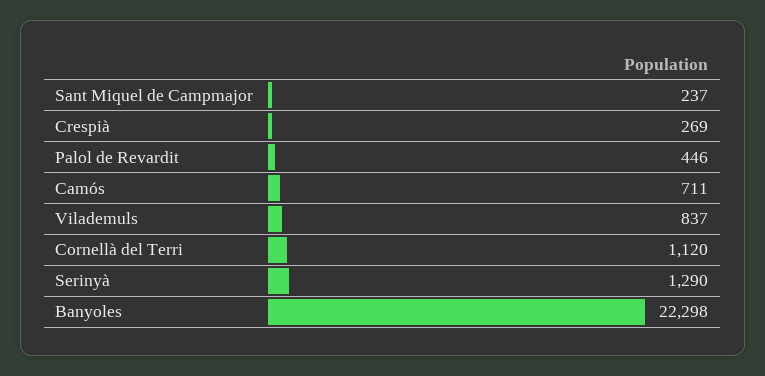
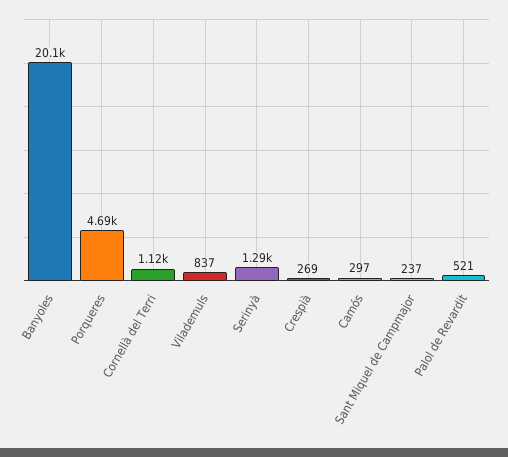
  {
    "Sant Miquel de Campmajor": 237,
    "Crespià": 269,
-   "Palol de Revardit": 446,
+   "Palol de Revardit": 521,
-   "Camós": 711,
+   "Camós": 297,
    "Vilademuls": 837,
    "Cornellà del Terri": 1120,
    "Serinyà": 1290,
-   "Banyoles": 22298
+   "Banyoles": 20100,
+   "Porqueres": 4690
  }

